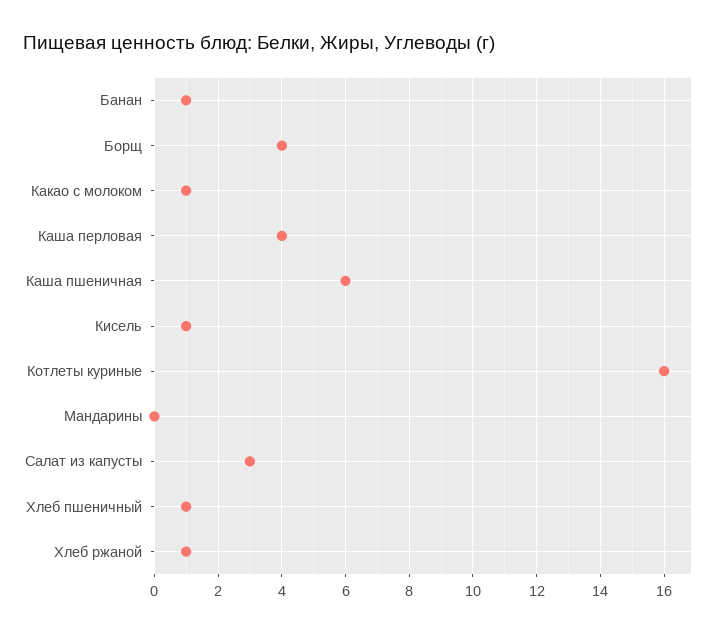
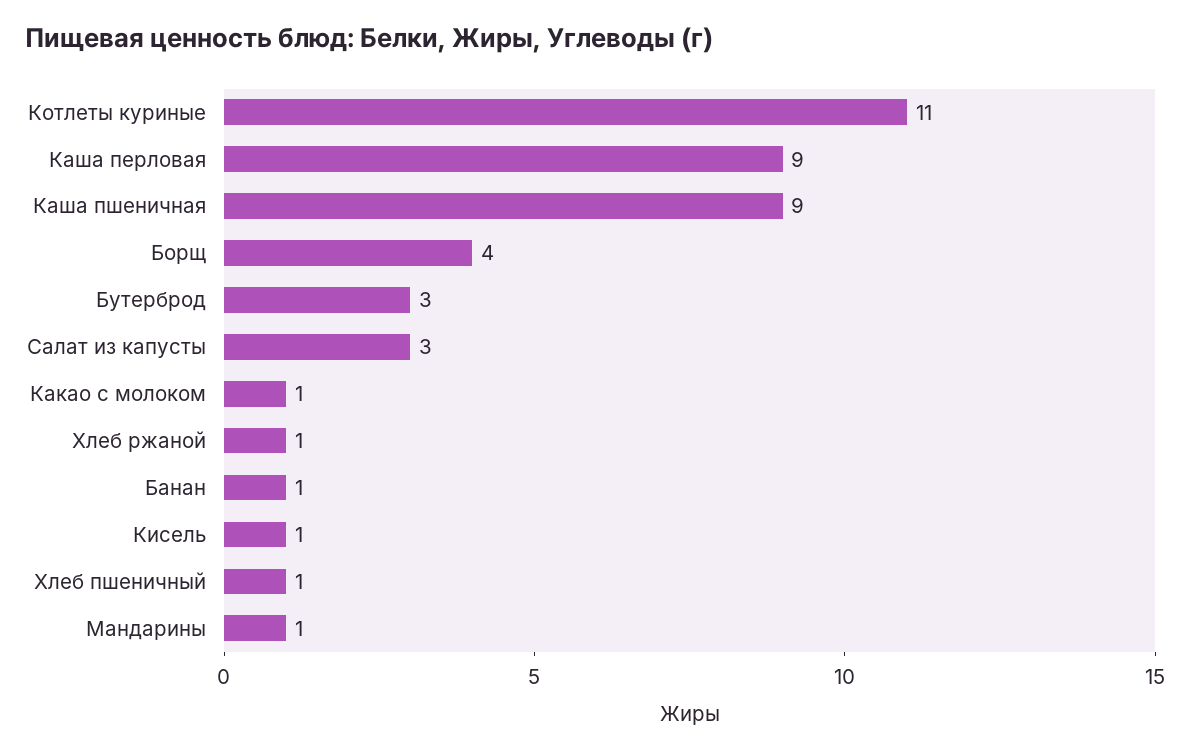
  {
    "Банан": 1,
    "Борщ": 4,
    "Какао с молоком": 1,
-   "Каша перловая": 4,
+   "Каша перловая": 9,
-   "Каша пшеничная": 6,
+   "Каша пшеничная": 9,
    "Кисель": 1,
-   "Котлеты куриные": 16,
+   "Котлеты куриные": 11,
-   "Мандарины": 0,
+   "Мандарины": 1,
    "Салат из капусты": 3,
    "Хлеб пшеничный": 1,
-   "Хлеб ржаной": 1
+   "Хлеб ржаной": 1,
+   "Бутерброд": 3
  }

